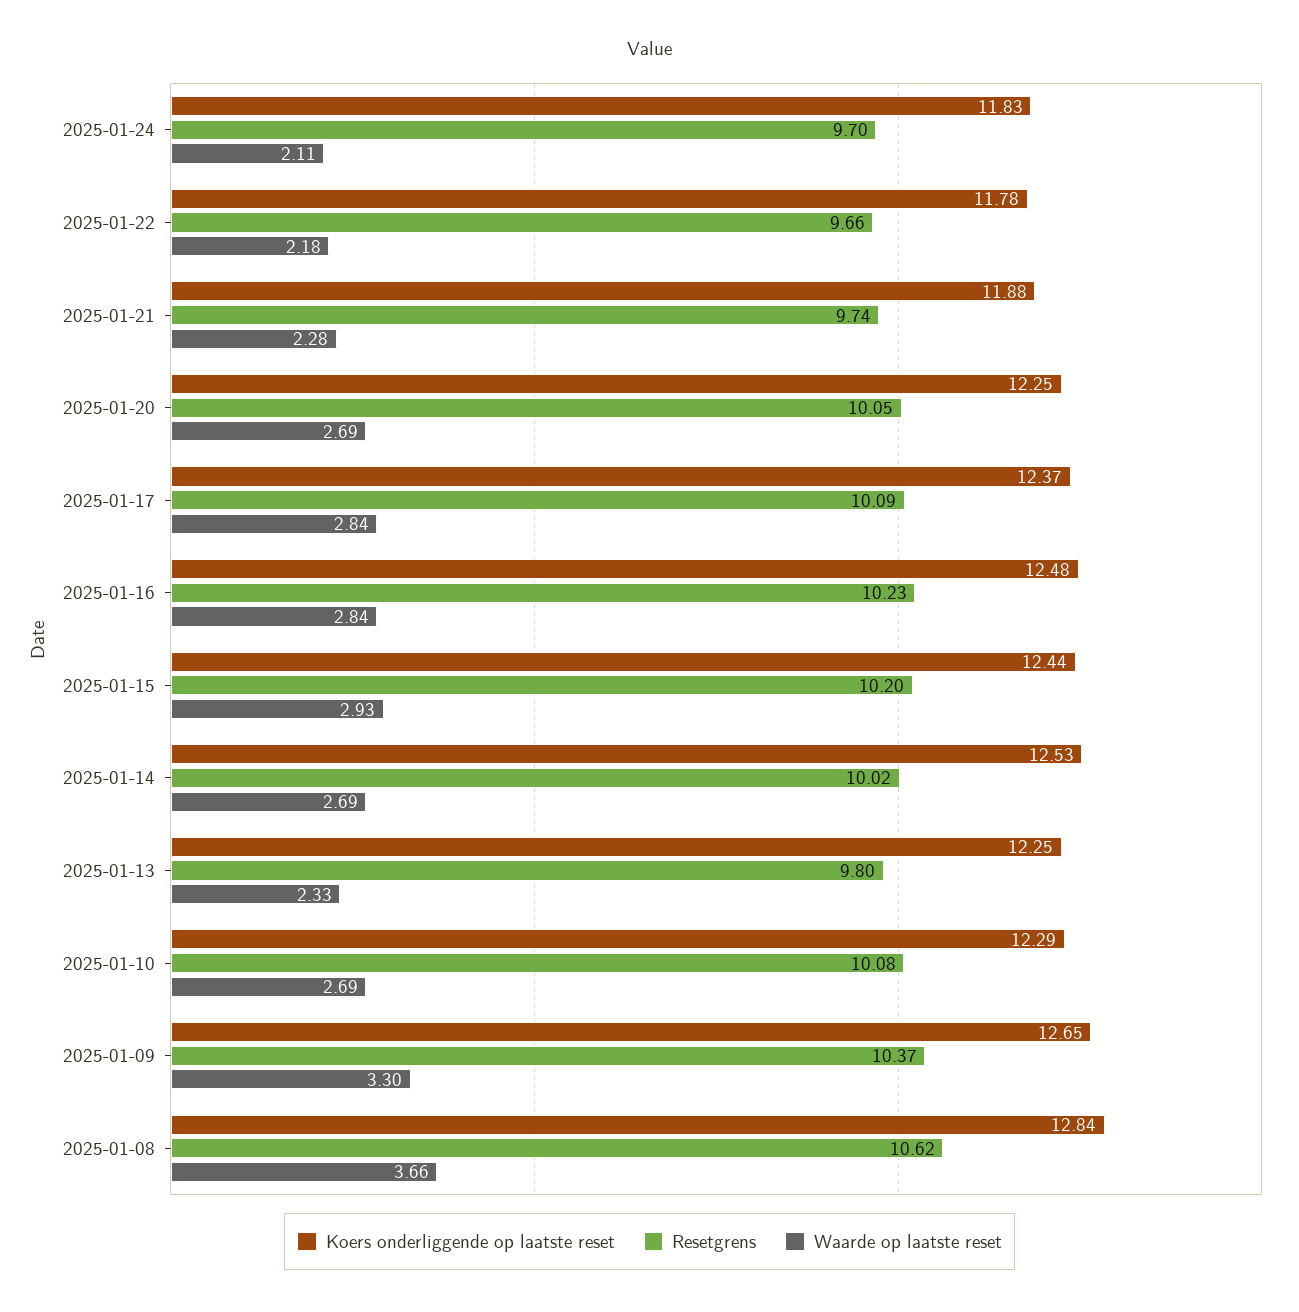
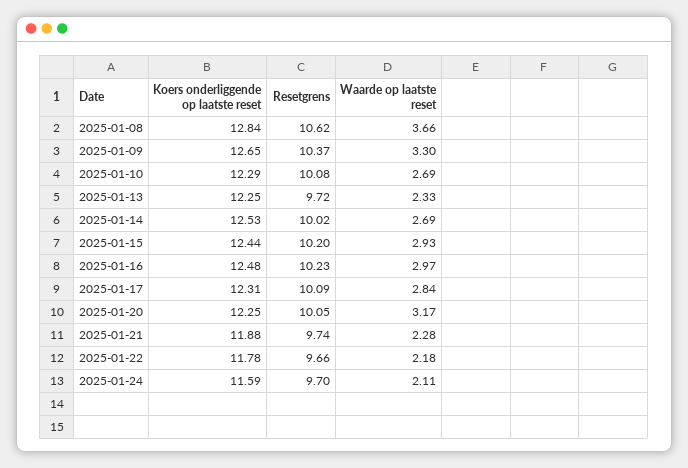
  {
    "Koers onderliggende op laatste reset": {
-     "2025-01-24": 11.83,
+     "2025-01-24": 11.59,
      "2025-01-22": 11.78,
      "2025-01-21": 11.88,
      "2025-01-20": 12.25,
-     "2025-01-17": 12.37,
+     "2025-01-17": 12.31,
      "2025-01-16": 12.48,
      "2025-01-15": 12.44,
      "2025-01-14": 12.53,
      "2025-01-13": 12.25,
      "2025-01-10": 12.29,
      "2025-01-09": 12.65,
      "2025-01-08": 12.84
    },
    "Resetgrens": {
      "2025-01-24": 9.7,
      "2025-01-22": 9.66,
      "2025-01-21": 9.74,
      "2025-01-20": 10.05,
      "2025-01-17": 10.09,
      "2025-01-16": 10.23,
      "2025-01-15": 10.2,
      "2025-01-14": 10.02,
-     "2025-01-13": 9.8,
+     "2025-01-13": 9.72,
      "2025-01-10": 10.08,
      "2025-01-09": 10.37,
      "2025-01-08": 10.62
    },
    "Waarde op laatste reset": {
      "2025-01-24": 2.11,
      "2025-01-22": 2.18,
      "2025-01-21": 2.28,
-     "2025-01-20": 2.69,
+     "2025-01-20": 3.17,
      "2025-01-17": 2.84,
-     "2025-01-16": 2.84,
+     "2025-01-16": 2.97,
      "2025-01-15": 2.93,
      "2025-01-14": 2.69,
      "2025-01-13": 2.33,
      "2025-01-10": 2.69,
      "2025-01-09": 3.3,
      "2025-01-08": 3.66
    }
  }

